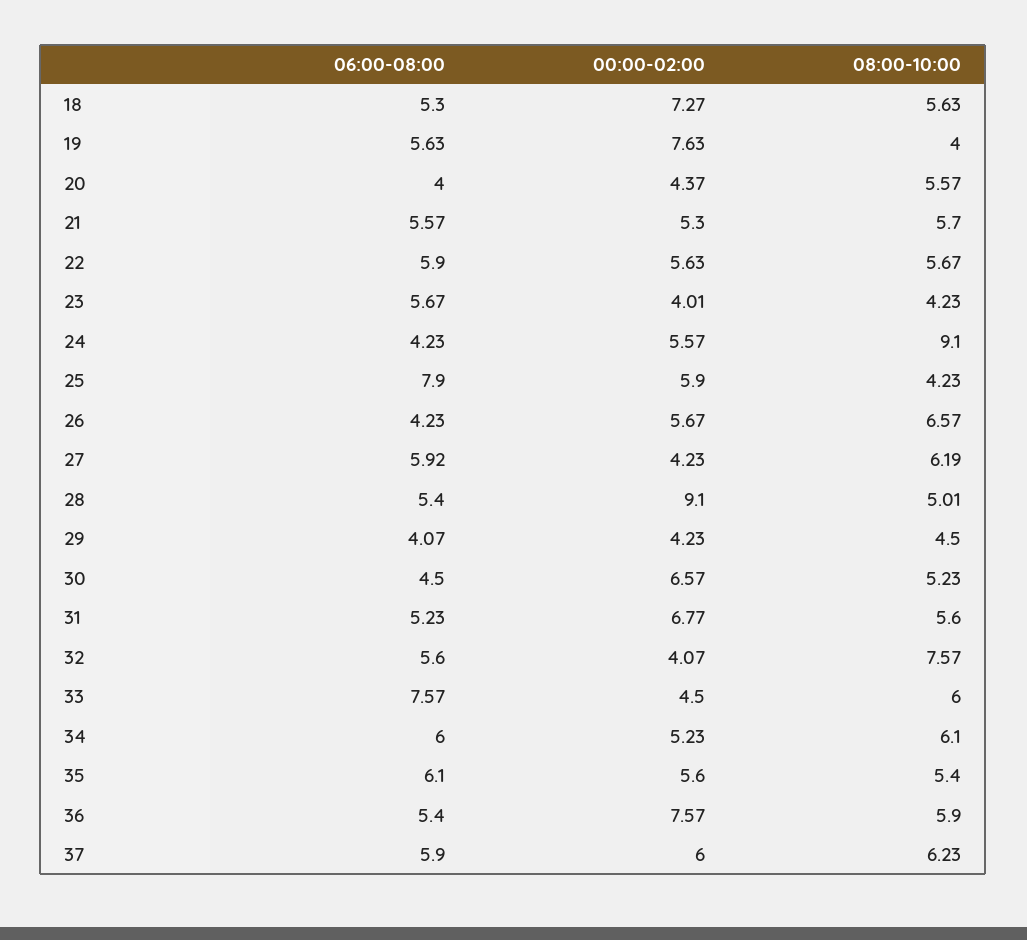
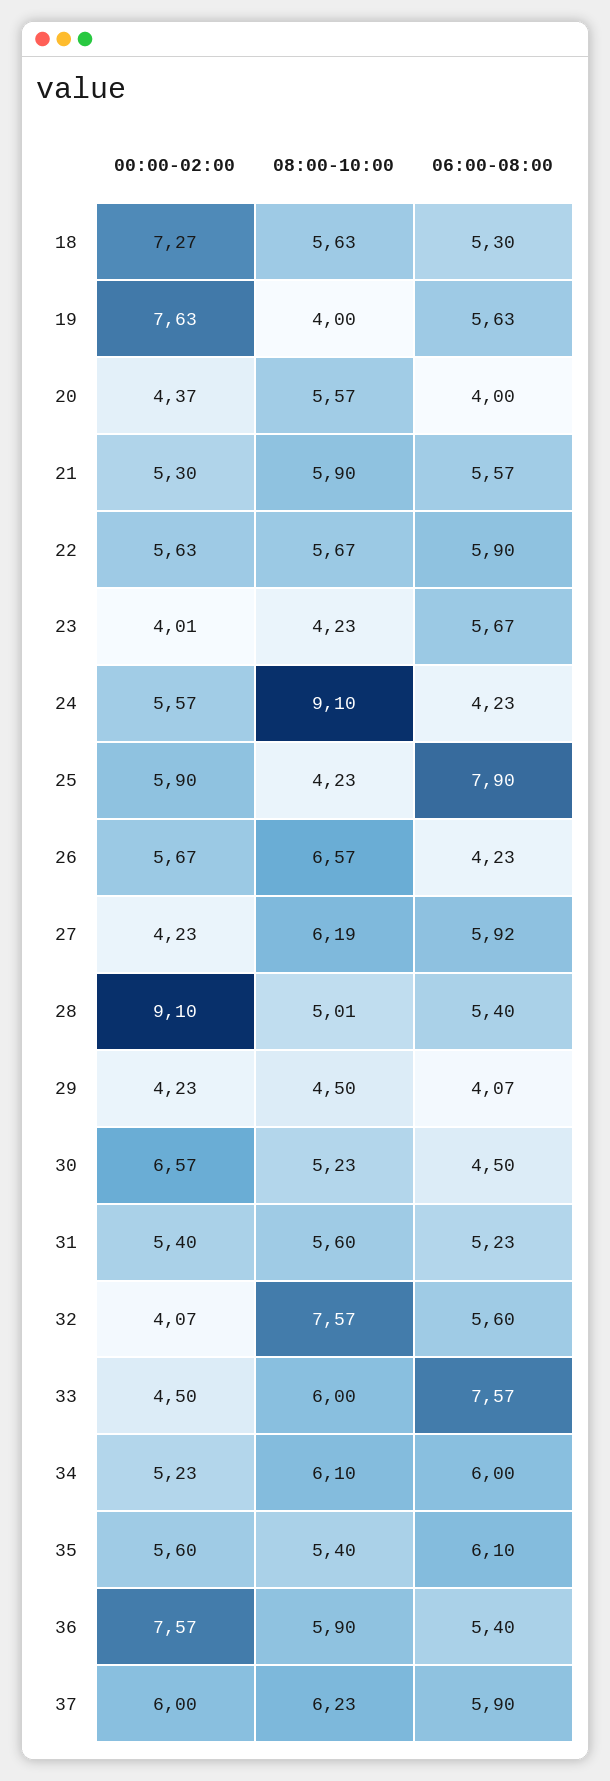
  {
    "06:00-08:00": {
      "18": 5.3,
      "19": 5.63,
      "20": 4,
      "21": 5.57,
      "22": 5.9,
      "23": 5.67,
      "24": 4.23,
      "25": 7.9,
      "26": 4.23,
      "27": 5.92,
      "28": 5.4,
      "29": 4.07,
      "30": 4.5,
      "31": 5.23,
      "32": 5.6,
      "33": 7.57,
      "34": 6,
      "35": 6.1,
      "36": 5.4,
      "37": 5.9
    },
    "00:00-02:00": {
      "18": 7.27,
      "19": 7.63,
      "20": 4.37,
      "21": 5.3,
      "22": 5.63,
      "23": 4.01,
      "24": 5.57,
      "25": 5.9,
      "26": 5.67,
      "27": 4.23,
      "28": 9.1,
      "29": 4.23,
      "30": 6.57,
-     "31": 6.77,
+     "31": 5.4,
      "32": 4.07,
      "33": 4.5,
      "34": 5.23,
      "35": 5.6,
      "36": 7.57,
      "37": 6
    },
    "08:00-10:00": {
      "18": 5.63,
      "19": 4,
      "20": 5.57,
-     "21": 5.7,
+     "21": 5.9,
      "22": 5.67,
      "23": 4.23,
      "24": 9.1,
      "25": 4.23,
      "26": 6.57,
      "27": 6.19,
      "28": 5.01,
      "29": 4.5,
      "30": 5.23,
      "31": 5.6,
      "32": 7.57,
      "33": 6,
      "34": 6.1,
      "35": 5.4,
      "36": 5.9,
      "37": 6.23
    }
  }

